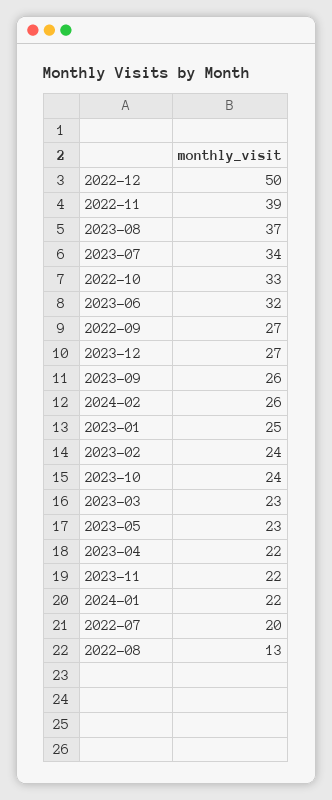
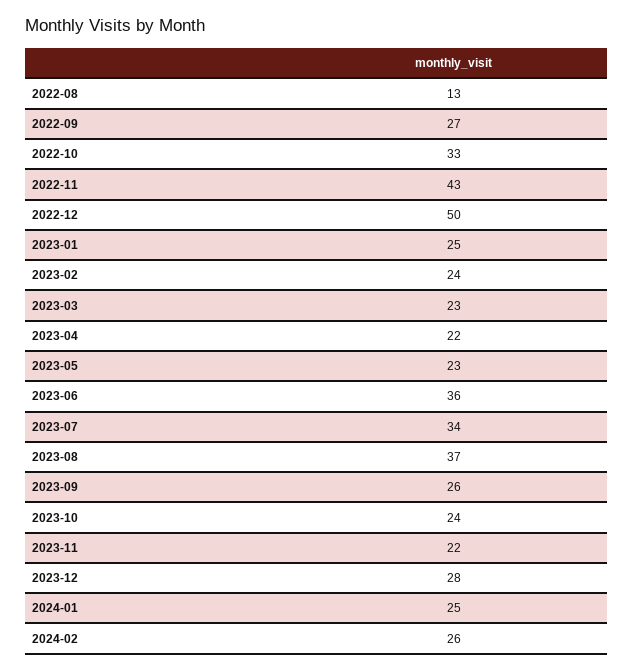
  {
    "2022-12": 50,
-   "2022-11": 39,
+   "2022-11": 43,
    "2023-08": 37,
    "2023-07": 34,
    "2022-10": 33,
-   "2023-06": 32,
+   "2023-06": 36,
    "2022-09": 27,
-   "2023-12": 27,
+   "2023-12": 28,
    "2023-09": 26,
    "2024-02": 26,
    "2023-01": 25,
    "2023-02": 24,
    "2023-10": 24,
    "2023-03": 23,
    "2023-05": 23,
    "2023-04": 22,
    "2023-11": 22,
-   "2024-01": 22,
+   "2024-01": 25,
-   "2022-07": 20,
    "2022-08": 13
  }

